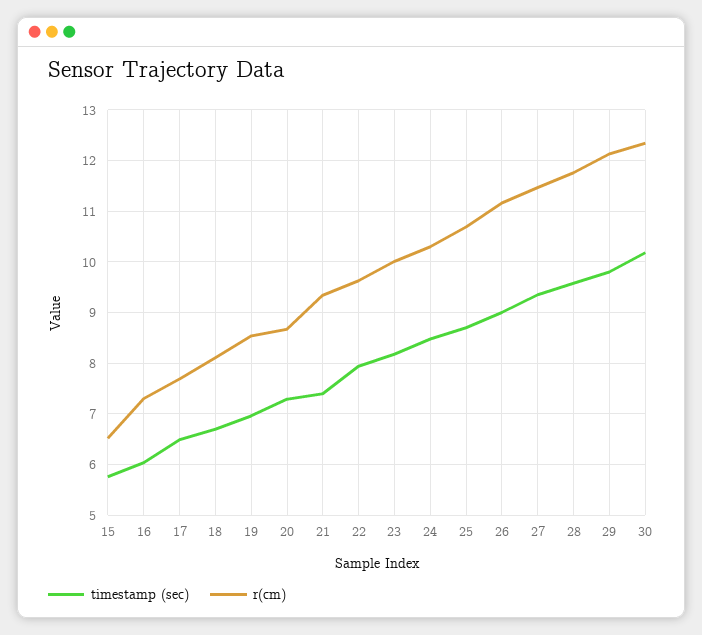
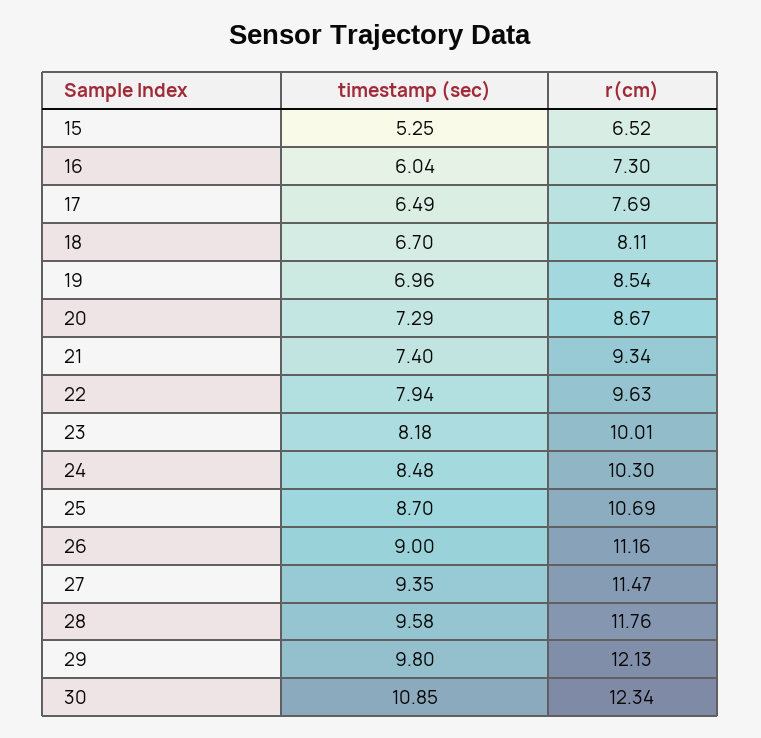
  {
    "timestamp (sec)": {
-     "15": 5.8,
+     "15": 5.25,
      "16": 6.04,
      "17": 6.49,
      "18": 6.7,
      "19": 6.96,
      "20": 7.29,
      "21": 7.4,
      "22": 7.94,
      "23": 8.18,
      "24": 8.48,
      "25": 8.7,
      "26": 9,
      "27": 9.35,
      "28": 9.58,
      "29": 9.8,
-     "30": 10.2
+     "30": 10.85
    },
    "r(cm)": {
      "15": 6.52,
      "16": 7.3,
      "17": 7.69,
      "18": 8.11,
      "19": 8.54,
      "20": 8.67,
      "21": 9.34,
      "22": 9.63,
      "23": 10.01,
      "24": 10.3,
      "25": 10.69,
      "26": 11.16,
      "27": 11.47,
      "28": 11.76,
      "29": 12.13,
      "30": 12.34
    }
  }

